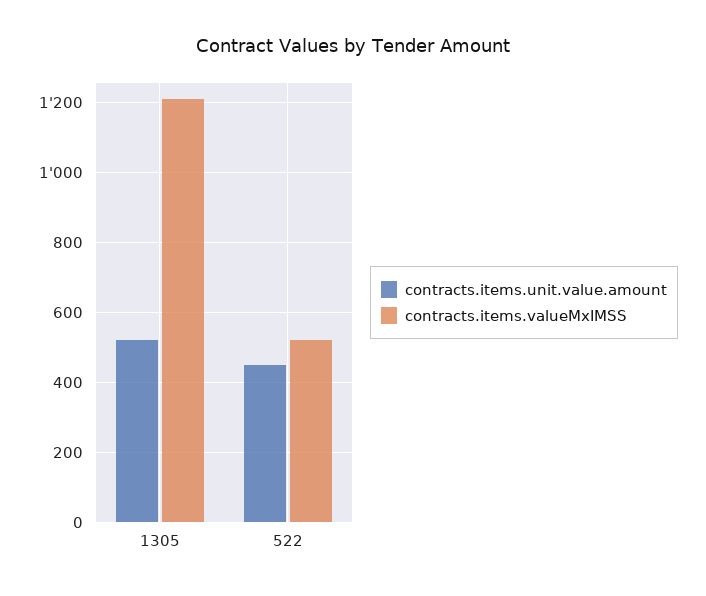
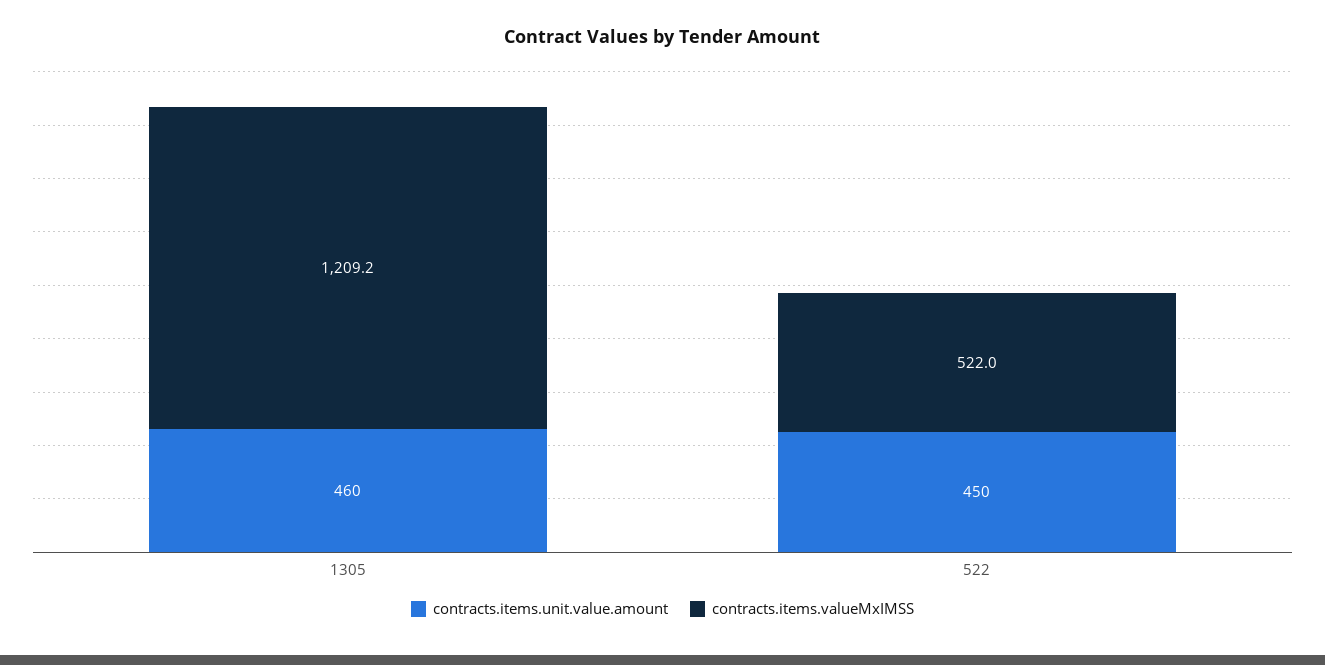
  {
    "contracts.items.unit.value.amount": {
-     "1305": 520,
+     "1305": 460,
      "522": 450
    },
    "contracts.items.valueMxIMSS": {
      "1305": 1209.2,
      "522": 522
    }
  }

